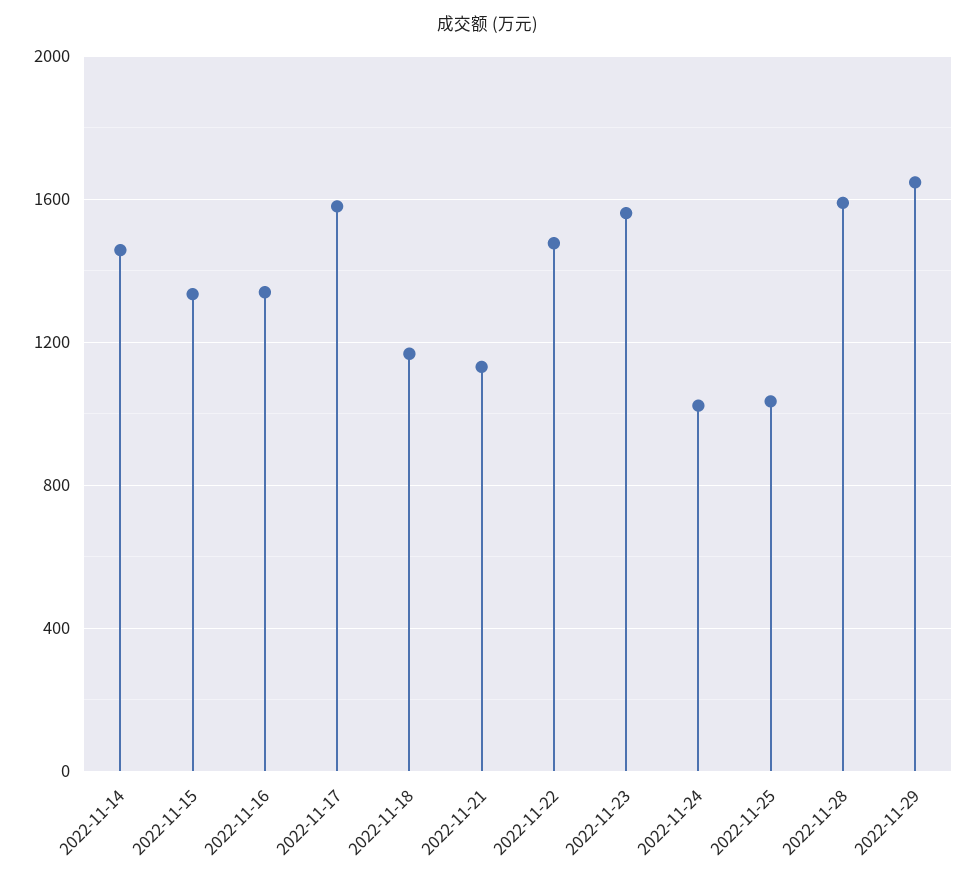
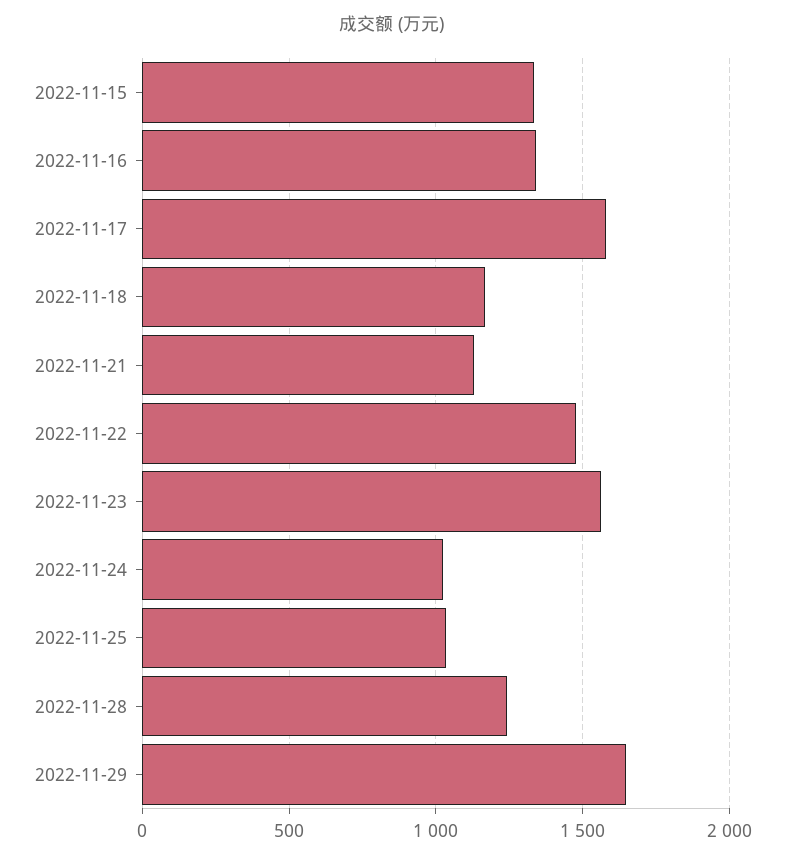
  {
-   "2022-11-14": 1450,
    "2022-11-15": 1350,
    "2022-11-16": 1350,
    "2022-11-17": 1600,
    "2022-11-18": 1150,
    "2022-11-21": 1150,
    "2022-11-22": 1500,
    "2022-11-23": 1550,
    "2022-11-24": 1000,
    "2022-11-25": 1050,
-   "2022-11-28": 1600,
+   "2022-11-28": 1250,
    "2022-11-29": 1650
  }

